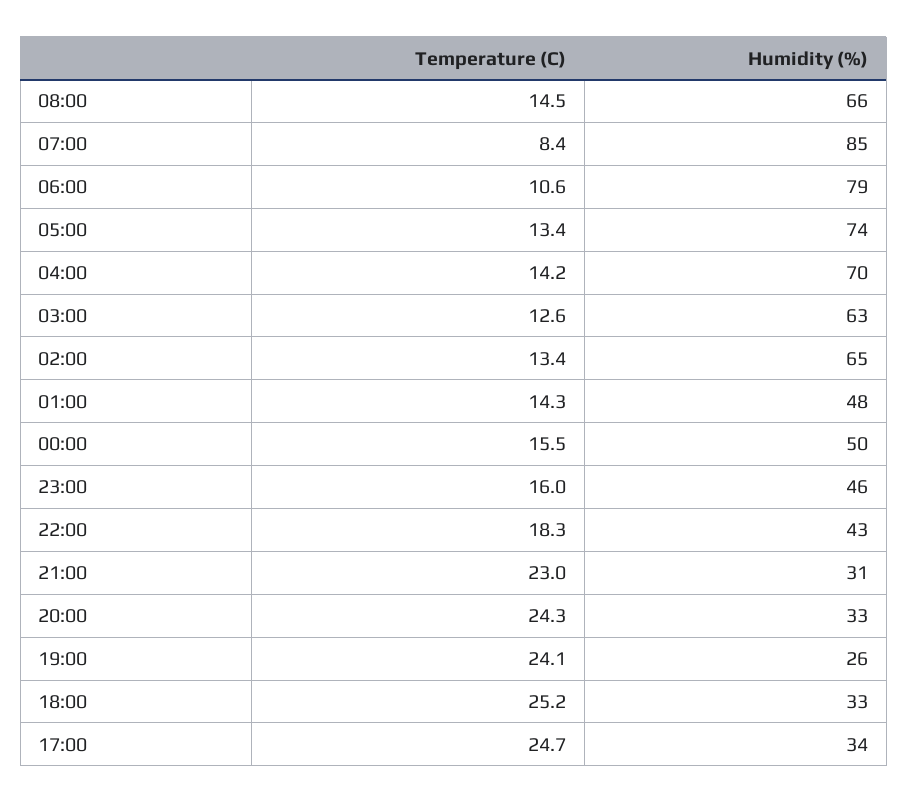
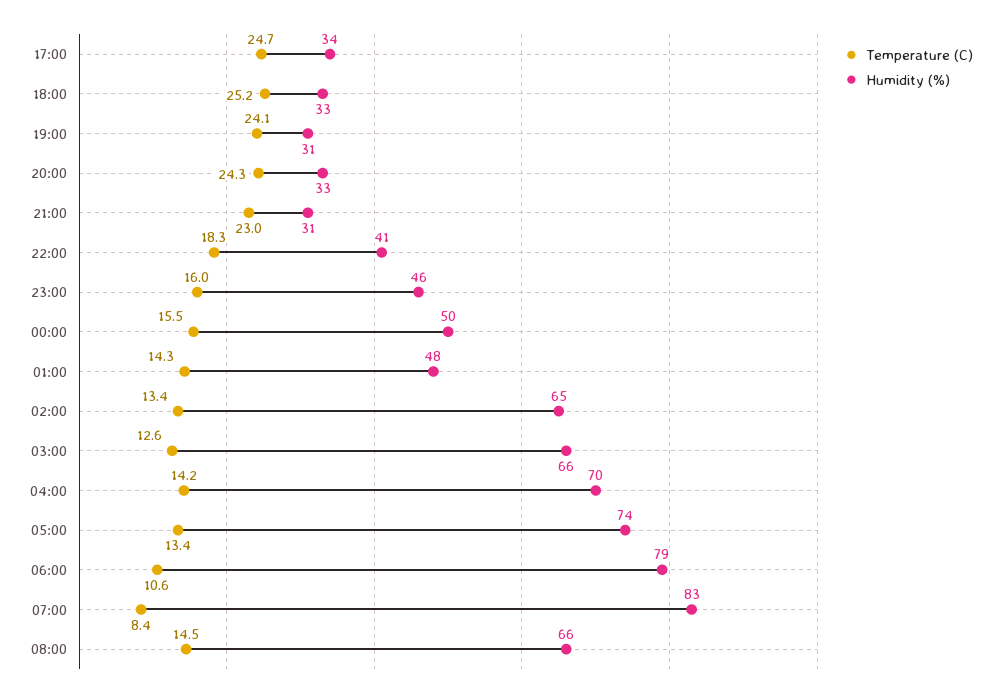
  {
    "Temperature (C)": {
      "08:00": 14.5,
      "07:00": 8.4,
      "06:00": 10.6,
      "05:00": 13.4,
      "04:00": 14.2,
      "03:00": 12.6,
      "02:00": 13.4,
      "01:00": 14.3,
      "00:00": 15.5,
      "23:00": 16,
      "22:00": 18.3,
      "21:00": 23,
      "20:00": 24.3,
      "19:00": 24.1,
      "18:00": 25.2,
      "17:00": 24.7
    },
    "Humidity (%)": {
      "08:00": 66,
-     "07:00": 85,
+     "07:00": 83,
      "06:00": 79,
      "05:00": 74,
      "04:00": 70,
-     "03:00": 63,
+     "03:00": 66,
      "02:00": 65,
      "01:00": 48,
      "00:00": 50,
      "23:00": 46,
-     "22:00": 43,
+     "22:00": 41,
      "21:00": 31,
      "20:00": 33,
-     "19:00": 26,
+     "19:00": 31,
      "18:00": 33,
      "17:00": 34
    }
  }

